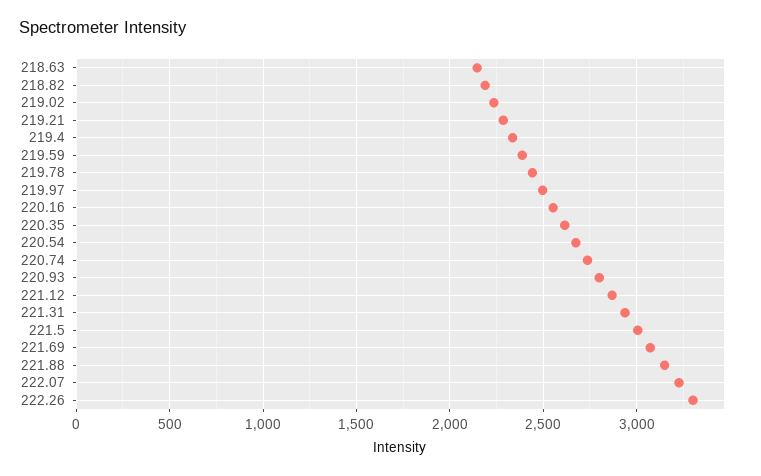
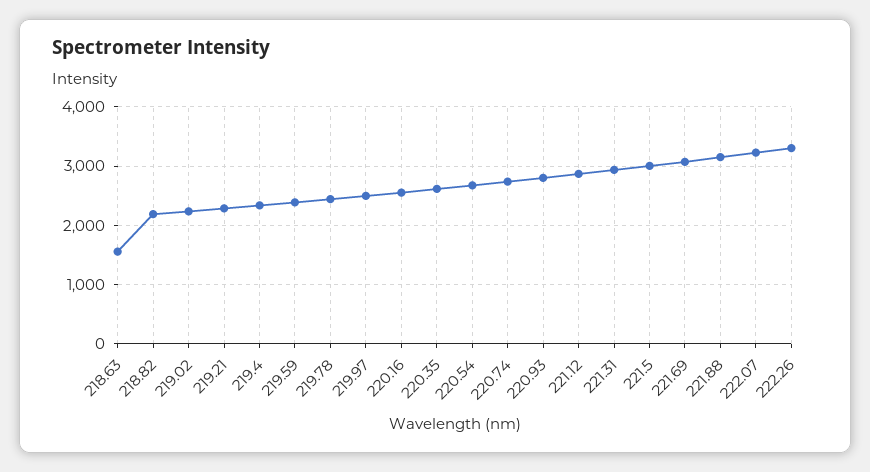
  {
-   "218.63": 2150,
+   "218.63": 1600,
    "218.82": 2200,
    "219.02": 2250,
    "219.21": 2300,
    "219.4": 2350,
    "219.59": 2400,
    "219.78": 2450,
    "219.97": 2500,
    "220.16": 2550,
    "220.35": 2600,
    "220.54": 2700,
    "220.74": 2750,
    "220.93": 2800,
    "221.12": 2850,
    "221.31": 2950,
    "221.5": 3000,
    "221.69": 3050,
    "221.88": 3150,
    "222.07": 3250,
    "222.26": 3300
  }

